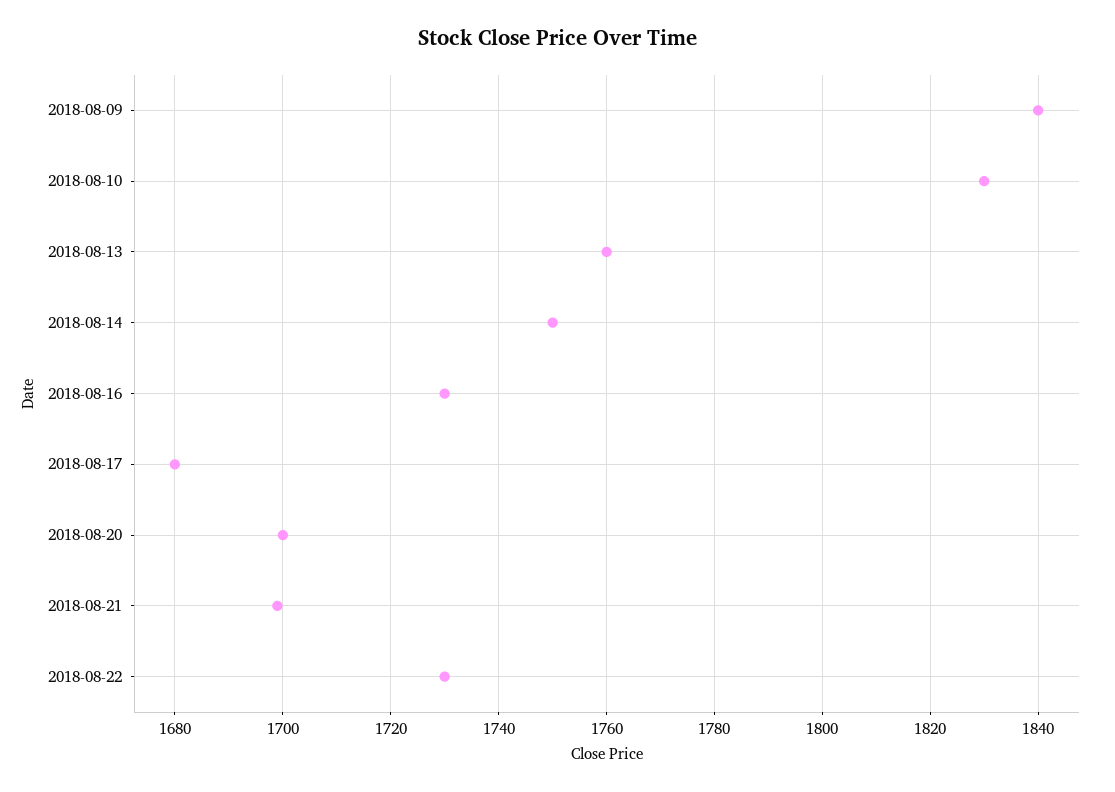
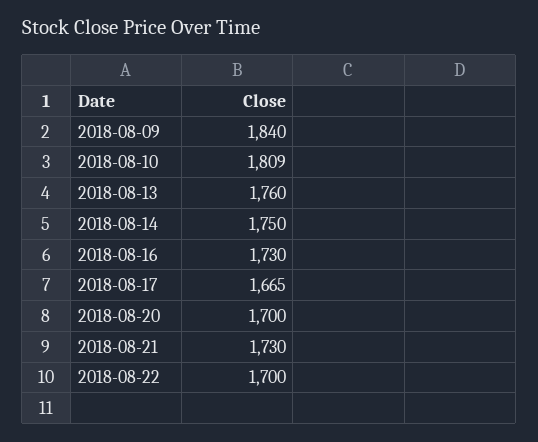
  {
    "2018-08-09": 1840,
-   "2018-08-10": 1830,
+   "2018-08-10": 1809,
    "2018-08-13": 1760,
    "2018-08-14": 1750,
    "2018-08-16": 1730,
-   "2018-08-17": 1680,
+   "2018-08-17": 1665,
    "2018-08-20": 1700,
-   "2018-08-21": 1700,
+   "2018-08-21": 1730,
-   "2018-08-22": 1730
+   "2018-08-22": 1700
  }

